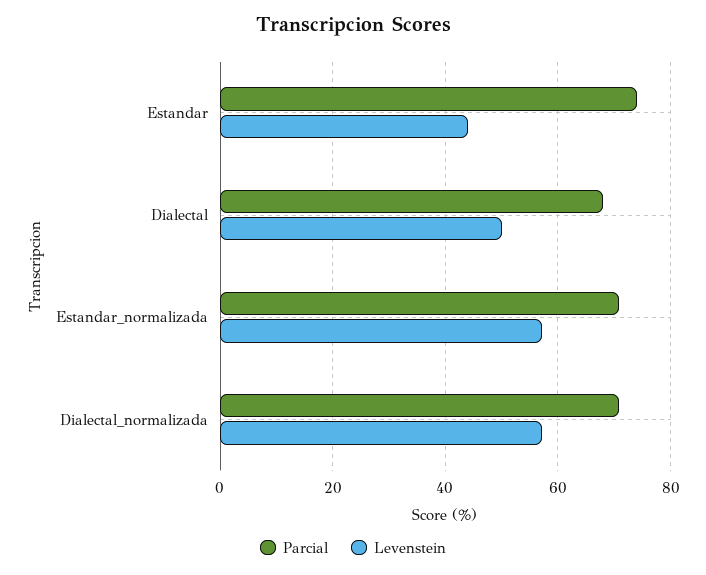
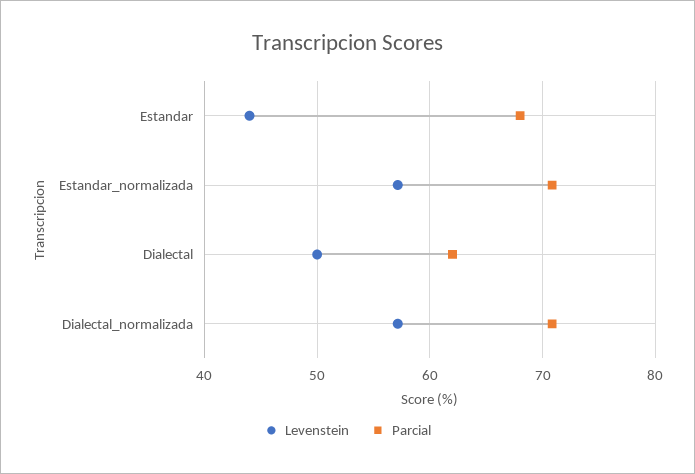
  {
    "Parcial": {
-     "Estandar": 74,
+     "Estandar": 68,
-     "Dialectal": 68,
+     "Dialectal": 62,
      "Estandar_normalizada": 71,
      "Dialectal_normalizada": 71
    },
    "Levenstein": {
      "Estandar": 44,
      "Dialectal": 50,
      "Estandar_normalizada": 57,
      "Dialectal_normalizada": 57
    }
  }

